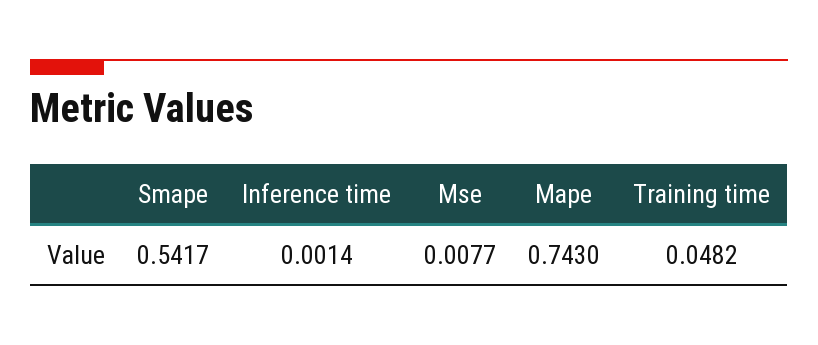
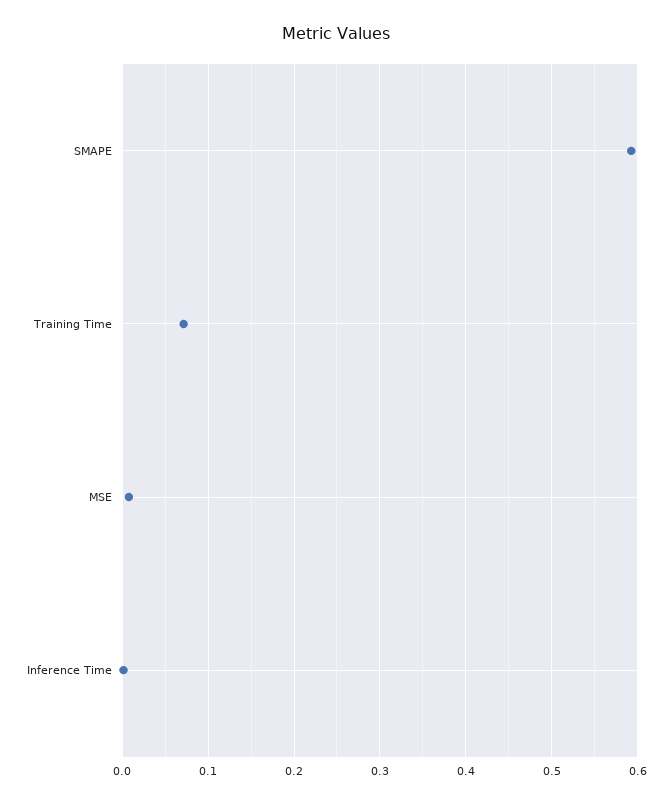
  {
-   "Smape": 0.5417,
+   "Smape": 0.59,
    "Inference time": 0.0014,
    "Mse": 0.0077,
-   "Mape": 0.743,
-   "Training time": 0.0482
+   "Training time": 0.07
  }

